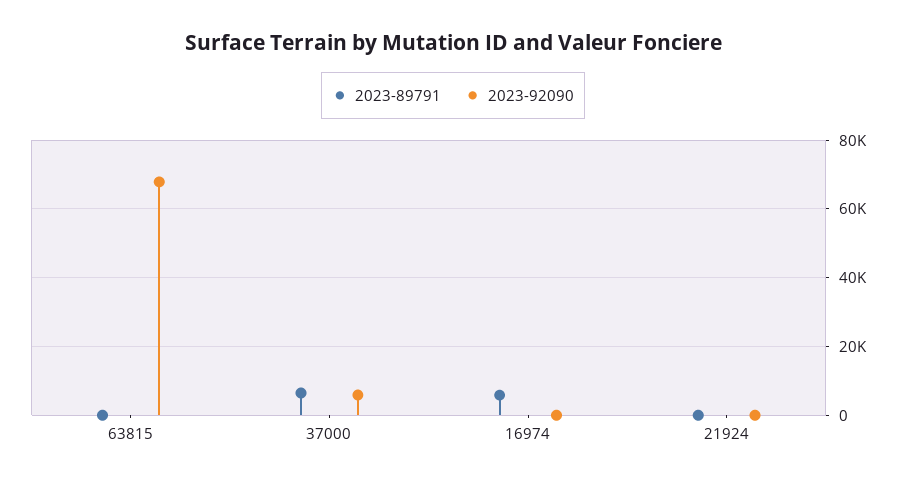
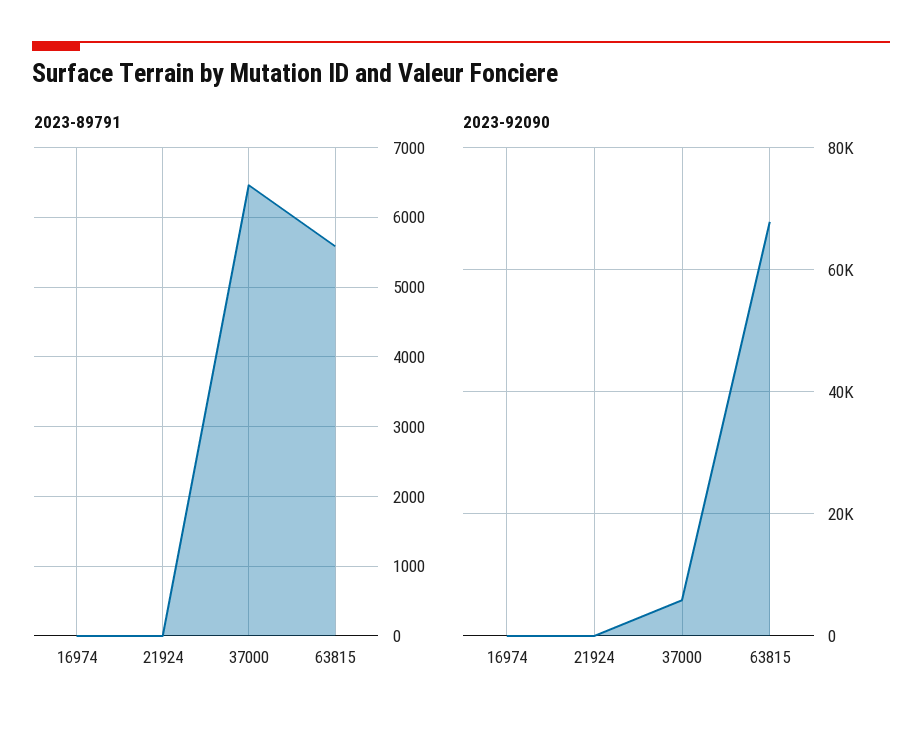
  {
    "2023-89791": {
-     "63815": 0,
+     "63815": 5600,
      "37000": 6500,
-     "16974": 6000,
+     "16974": 0,
      "21924": 0
    },
    "2023-92090": {
      "63815": 68000,
      "37000": 6000,
      "16974": 0,
      "21924": 0
    }
  }

